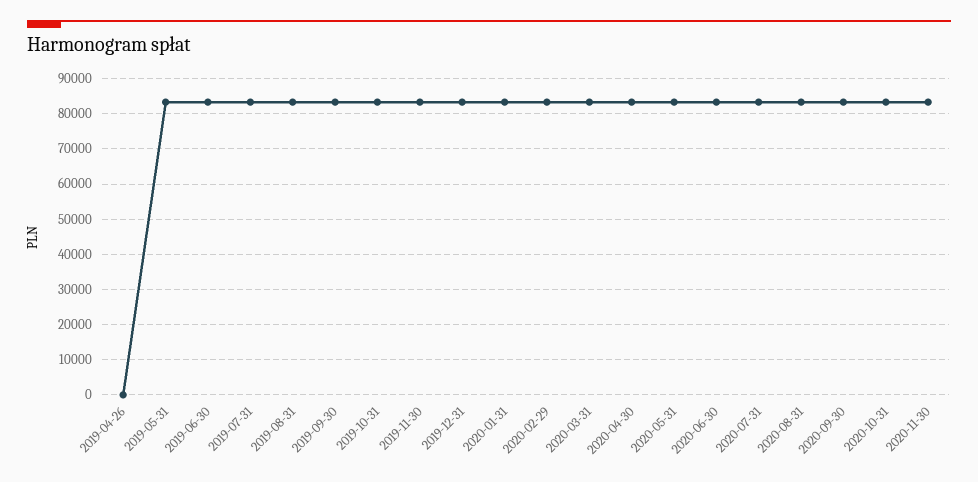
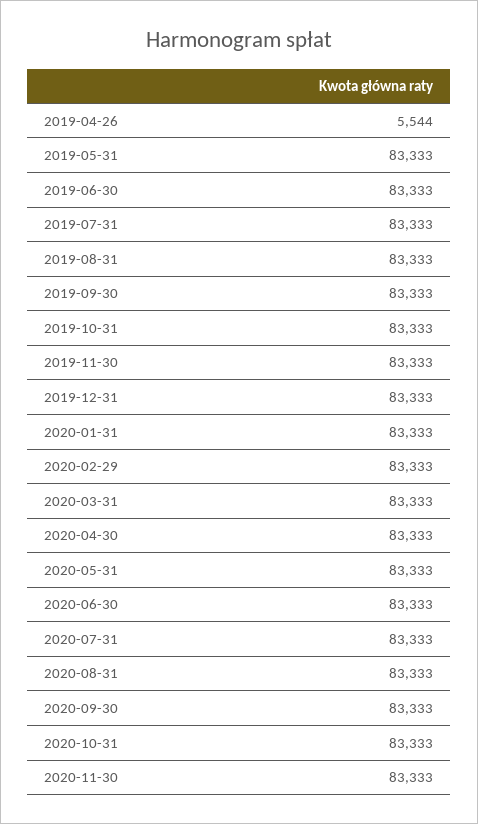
  {
-   "2019-04-26": 0,
+   "2019-04-26": 5544,
    "2019-05-31": 83333,
    "2019-06-30": 83333,
    "2019-07-31": 83333,
    "2019-08-31": 83333,
    "2019-09-30": 83333,
    "2019-10-31": 83333,
    "2019-11-30": 83333,
    "2019-12-31": 83333,
    "2020-01-31": 83333,
    "2020-02-29": 83333,
    "2020-03-31": 83333,
    "2020-04-30": 83333,
    "2020-05-31": 83333,
    "2020-06-30": 83333,
    "2020-07-31": 83333,
    "2020-08-31": 83333,
    "2020-09-30": 83333,
    "2020-10-31": 83333,
    "2020-11-30": 83333
  }

